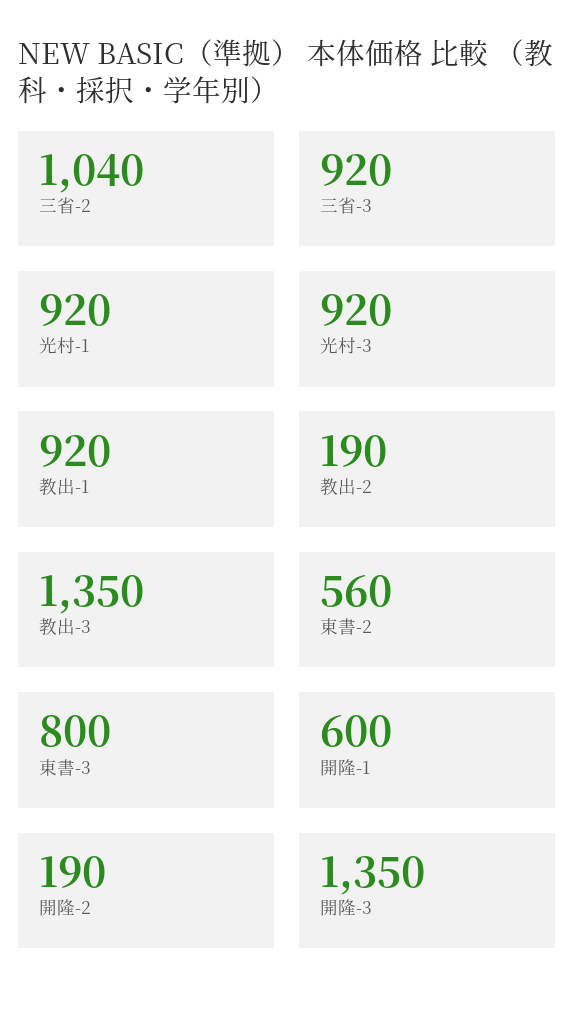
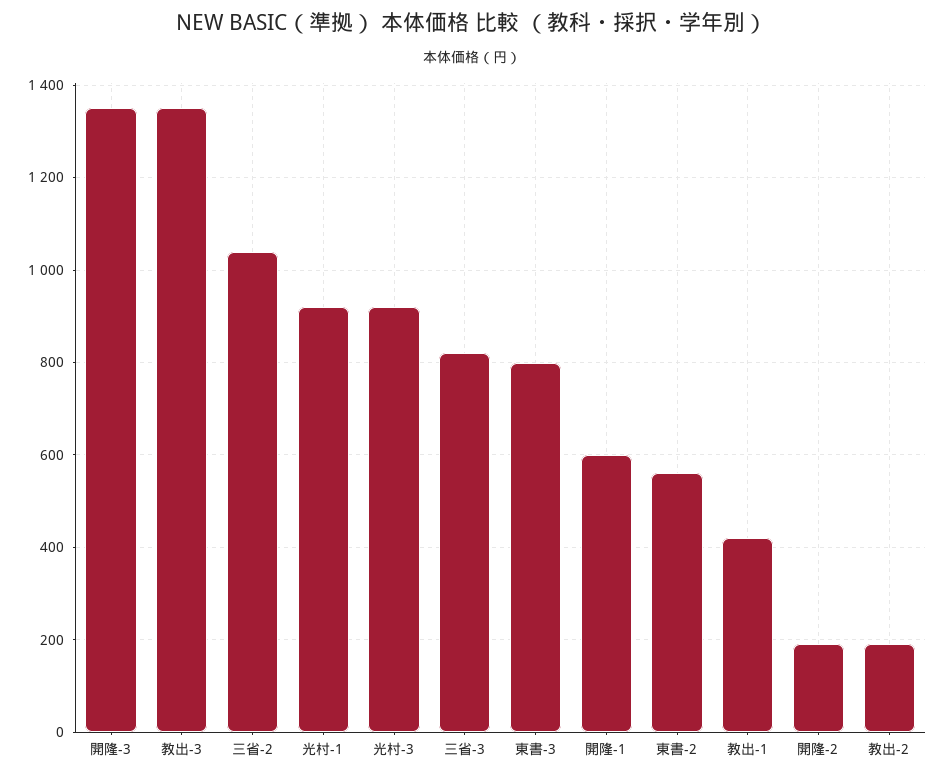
  {
    "三省-2": 1040,
-   "三省-3": 920,
+   "三省-3": 820,
    "光村-1": 920,
    "光村-3": 920,
-   "教出-1": 920,
+   "教出-1": 420,
    "教出-2": 190,
    "教出-3": 1350,
    "東書-2": 560,
    "東書-3": 800,
    "開隆-1": 600,
    "開隆-2": 190,
    "開隆-3": 1350
  }

